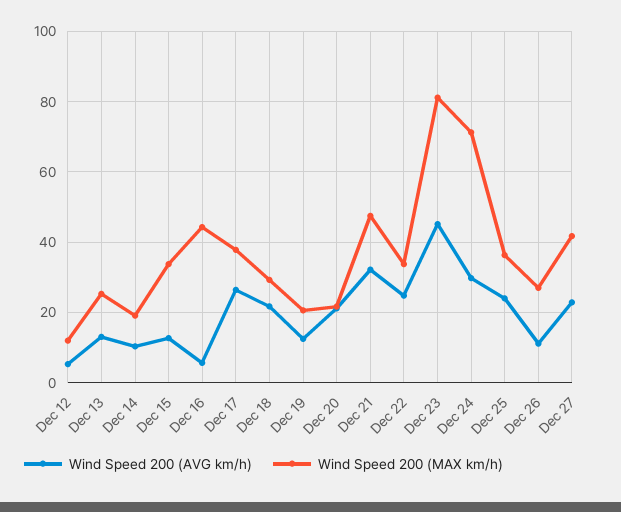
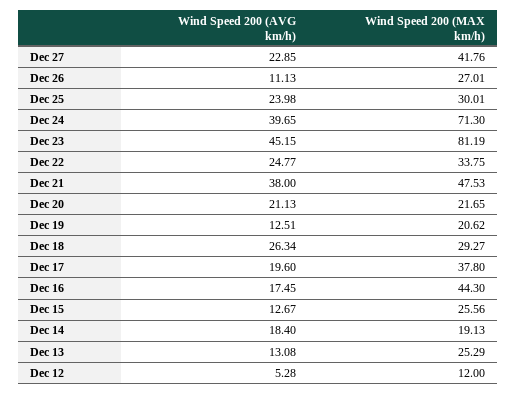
  {
    "Wind Speed 200 (AVG km/h)": {
      "Dec 12": 5.28,
      "Dec 13": 13.08,
-     "Dec 14": 10,
+     "Dec 14": 18.4,
      "Dec 15": 12.67,
-     "Dec 16": 6,
+     "Dec 16": 17.45,
-     "Dec 17": 26,
+     "Dec 17": 19.6,
-     "Dec 18": 22,
+     "Dec 18": 26.34,
      "Dec 19": 12.51,
      "Dec 20": 21.13,
-     "Dec 21": 32,
+     "Dec 21": 38,
      "Dec 22": 24.77,
      "Dec 23": 45.15,
-     "Dec 24": 30,
+     "Dec 24": 39.65,
      "Dec 25": 23.98,
      "Dec 26": 11.13,
      "Dec 27": 22.85
    },
    "Wind Speed 200 (MAX km/h)": {
      "Dec 12": 12,
      "Dec 13": 25.29,
      "Dec 14": 19.13,
-     "Dec 15": 34,
+     "Dec 15": 25.56,
      "Dec 16": 44.3,
      "Dec 17": 37.8,
      "Dec 18": 29.27,
      "Dec 19": 20.62,
      "Dec 20": 21.65,
      "Dec 21": 47.53,
      "Dec 22": 33.75,
      "Dec 23": 81.19,
      "Dec 24": 71.3,
-     "Dec 25": 36,
+     "Dec 25": 30.01,
      "Dec 26": 27.01,
      "Dec 27": 41.76
    }
  }

